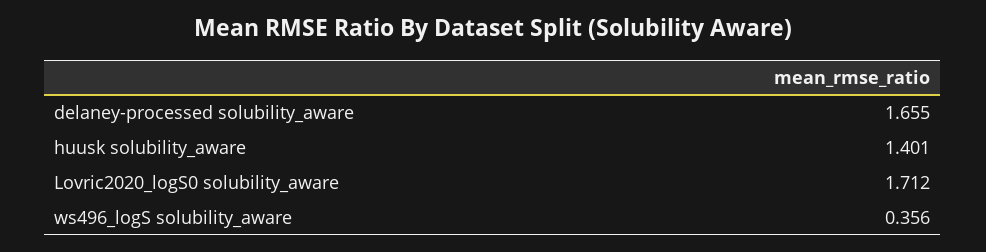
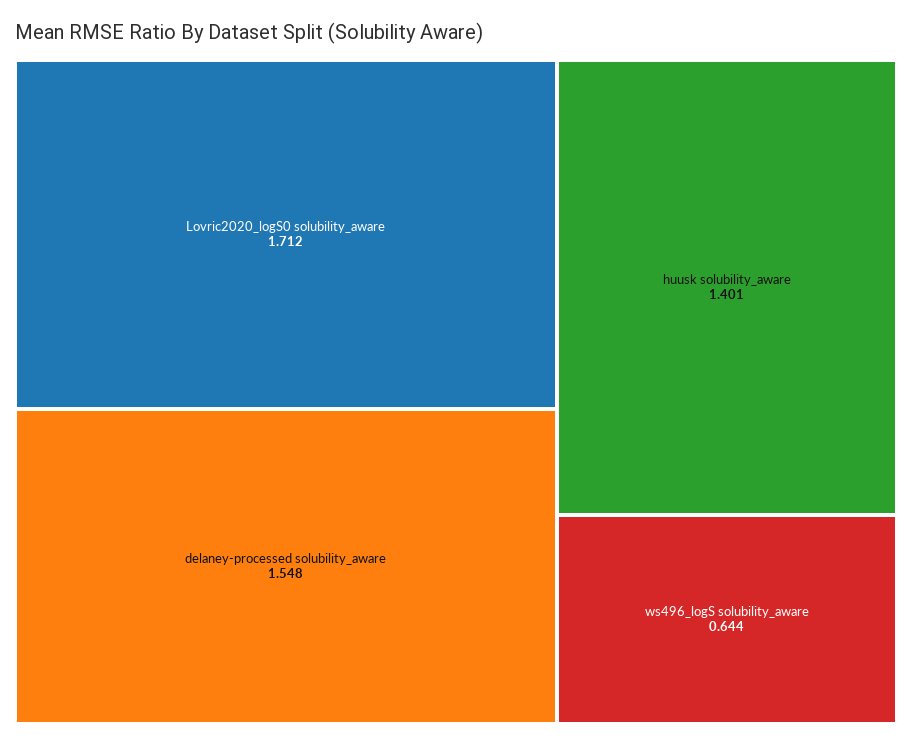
  {
-   "delaney-processed solubility_aware": 1.655,
+   "delaney-processed solubility_aware": 1.548,
    "huusk solubility_aware": 1.401,
    "Lovric2020_logS0 solubility_aware": 1.712,
-   "ws496_logS solubility_aware": 0.356
+   "ws496_logS solubility_aware": 0.644
  }

